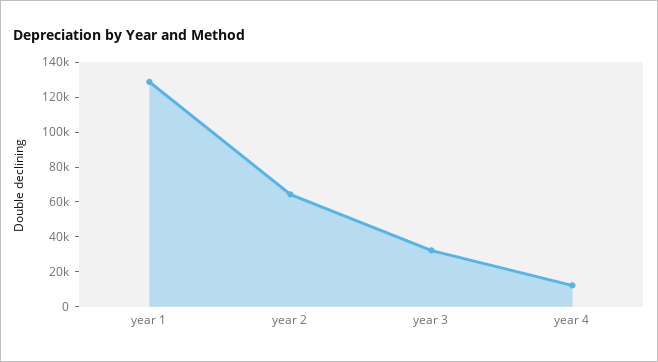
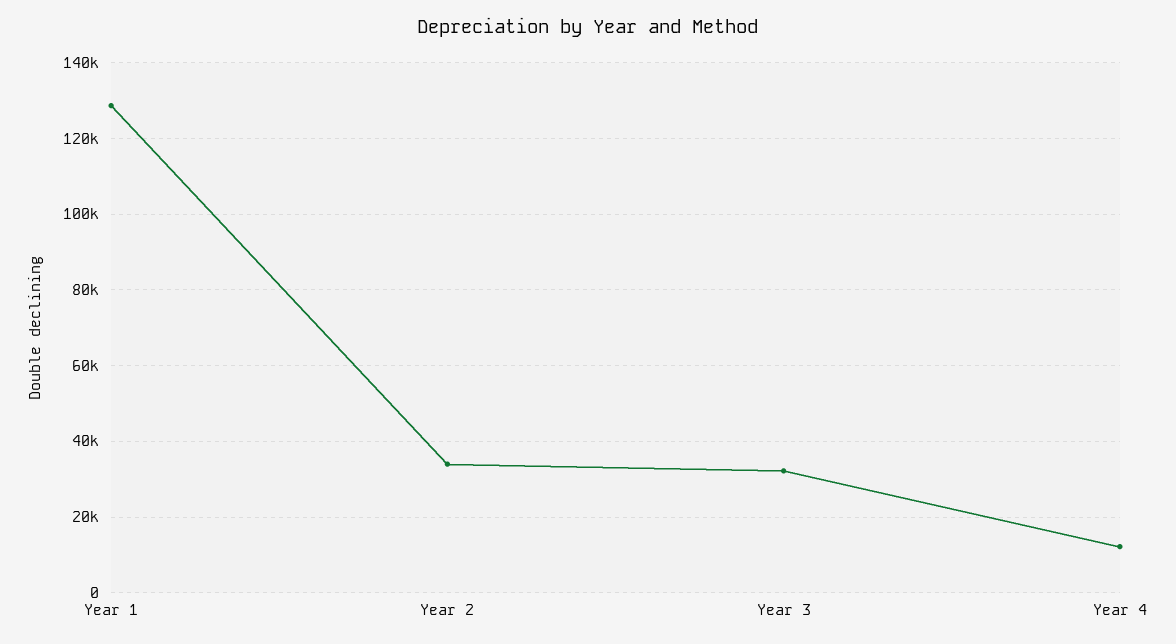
  {
    "year 1": 128000,
-   "year 2": 65000,
+   "year 2": 34000,
    "year 3": 32000,
    "year 4": 12000
  }

